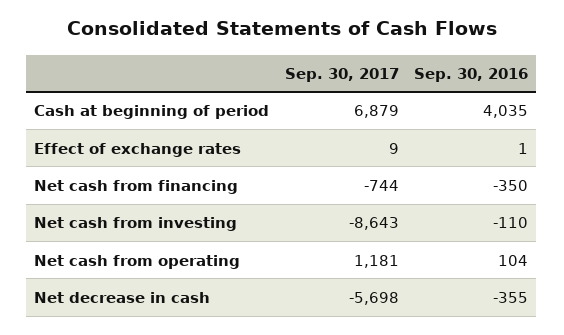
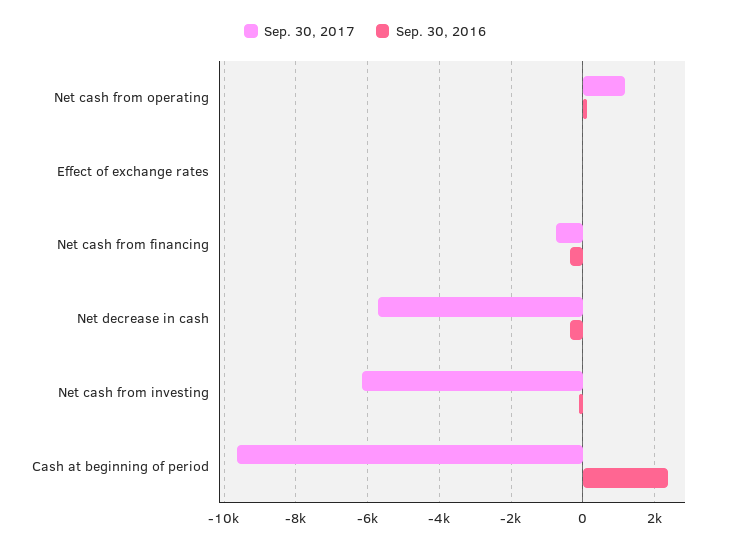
  {
    "Sep. 30, 2017": {
-     "Cash at beginning of period": 6879,
+     "Cash at beginning of period": -9600,
      "Effect of exchange rates": 9,
      "Net cash from financing": -744,
-     "Net cash from investing": -8643,
+     "Net cash from investing": -6200,
      "Net cash from operating": 1181,
      "Net decrease in cash": -5698
    },
    "Sep. 30, 2016": {
-     "Cash at beginning of period": 4035,
+     "Cash at beginning of period": 2400,
      "Effect of exchange rates": 1,
      "Net cash from financing": -350,
      "Net cash from investing": -110,
      "Net cash from operating": 104,
      "Net decrease in cash": -355
    }
  }

